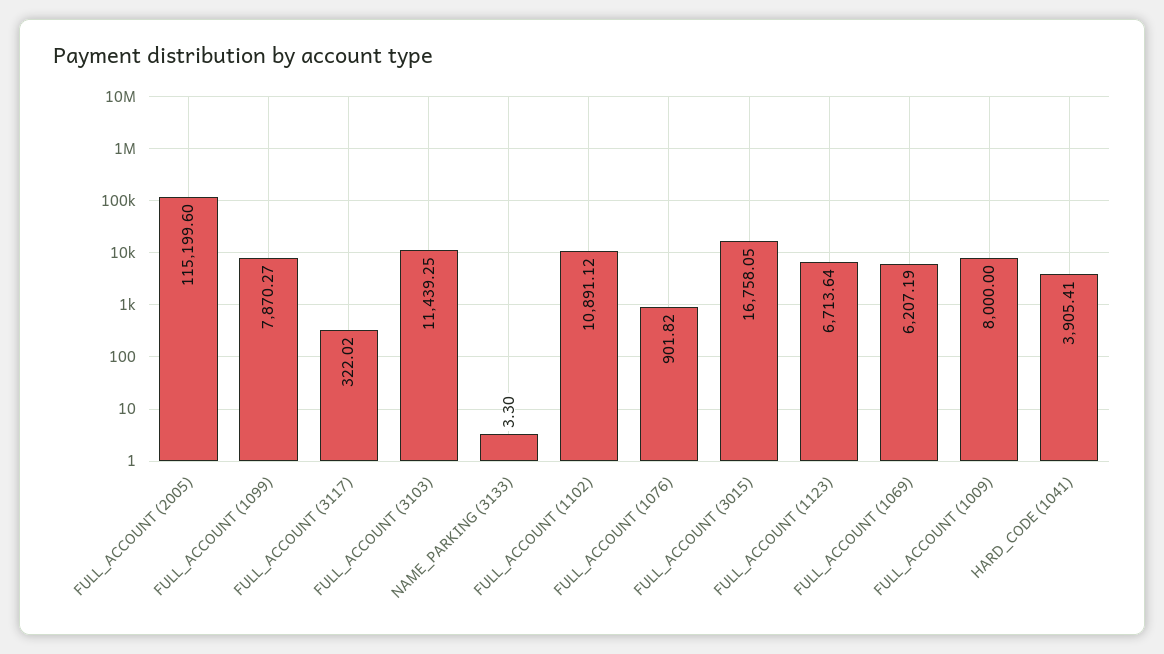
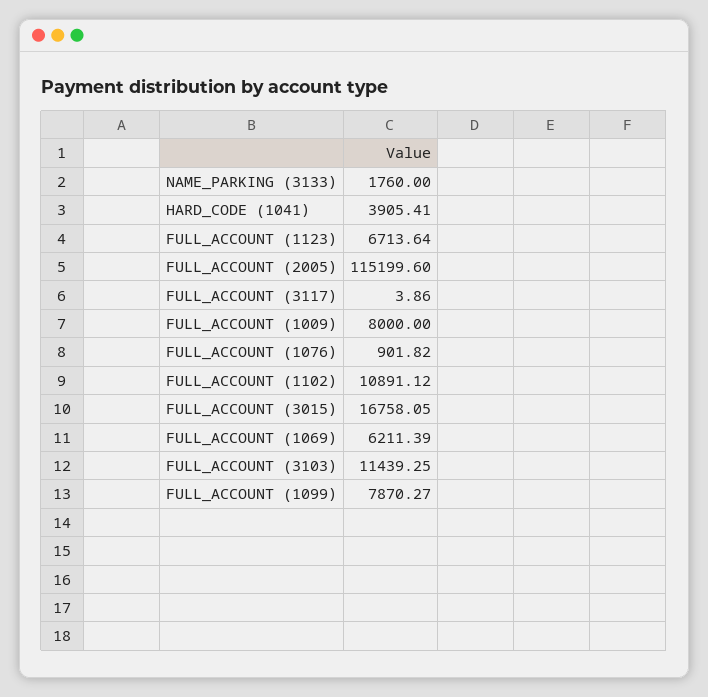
  {
    "FULL_ACCOUNT (2005)": 115199.6,
    "FULL_ACCOUNT (1099)": 7870.27,
-   "FULL_ACCOUNT (3117)": 322.02,
+   "FULL_ACCOUNT (3117)": 3.86,
    "FULL_ACCOUNT (3103)": 11439.25,
-   "NAME_PARKING (3133)": 3.3,
+   "NAME_PARKING (3133)": 1760,
    "FULL_ACCOUNT (1102)": 10891.12,
    "FULL_ACCOUNT (1076)": 901.82,
    "FULL_ACCOUNT (3015)": 16758.05,
    "FULL_ACCOUNT (1123)": 6713.64,
-   "FULL_ACCOUNT (1069)": 6207.19,
+   "FULL_ACCOUNT (1069)": 6211.39,
    "FULL_ACCOUNT (1009)": 8000,
    "HARD_CODE (1041)": 3905.41
  }

